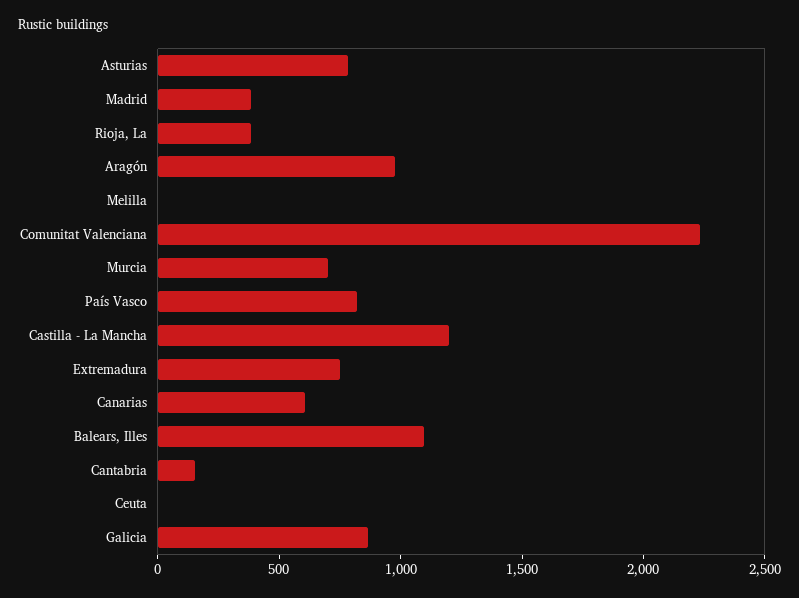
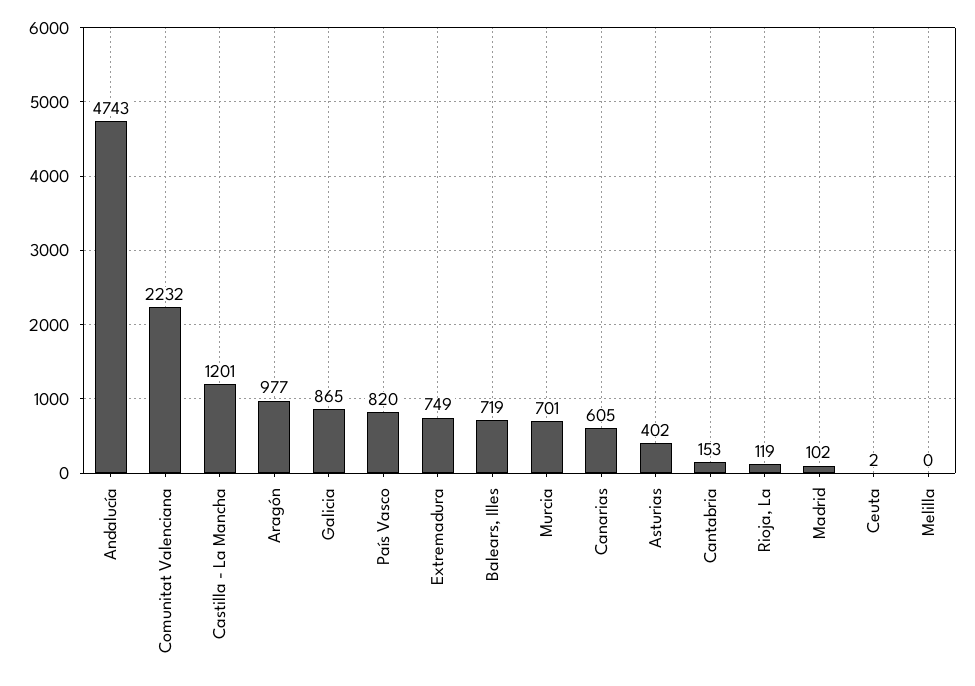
  {
-   "Asturias": 800,
+   "Asturias": 402,
-   "Madrid": 400,
+   "Madrid": 102,
-   "Rioja, La": 400,
+   "Rioja, La": 119,
    "Aragón": 977,
    "Melilla": 0,
    "Comunitat Valenciana": 2232,
    "Murcia": 701,
    "País Vasco": 820,
    "Castilla - La Mancha": 1201,
    "Extremadura": 749,
    "Canarias": 605,
-   "Balears, Illes": 1100,
+   "Balears, Illes": 719,
    "Cantabria": 153,
    "Ceuta": 2,
-   "Galicia": 865
+   "Galicia": 865,
+   "Andalucía": 4743
  }

